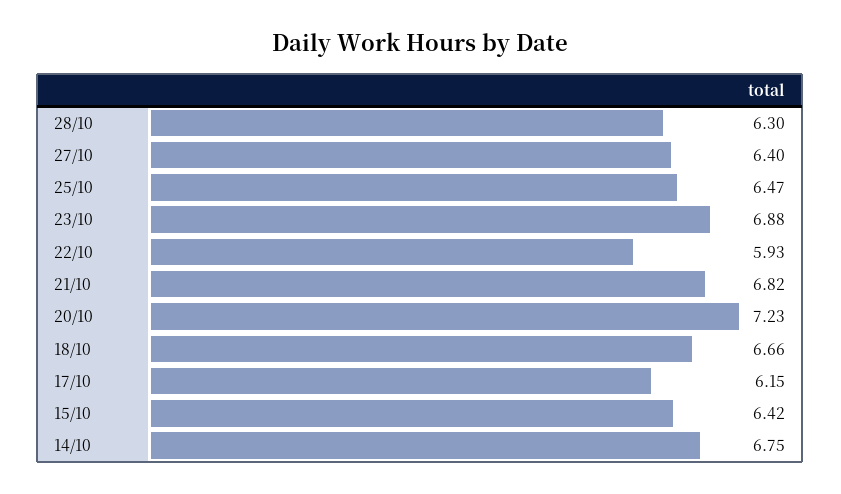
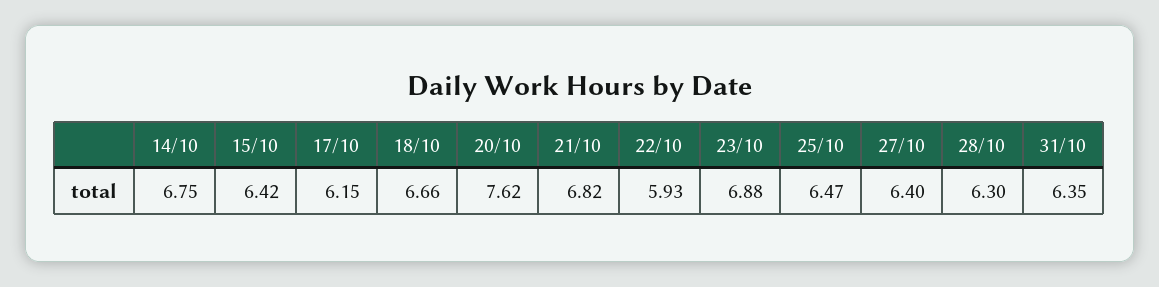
  {
    "28/10": 6.3,
    "27/10": 6.4,
    "25/10": 6.47,
    "23/10": 6.88,
    "22/10": 5.93,
    "21/10": 6.82,
-   "20/10": 7.23,
+   "20/10": 7.62,
    "18/10": 6.66,
    "17/10": 6.15,
    "15/10": 6.42,
-   "14/10": 6.75
+   "14/10": 6.75,
+   "31/10": 6.35
  }

